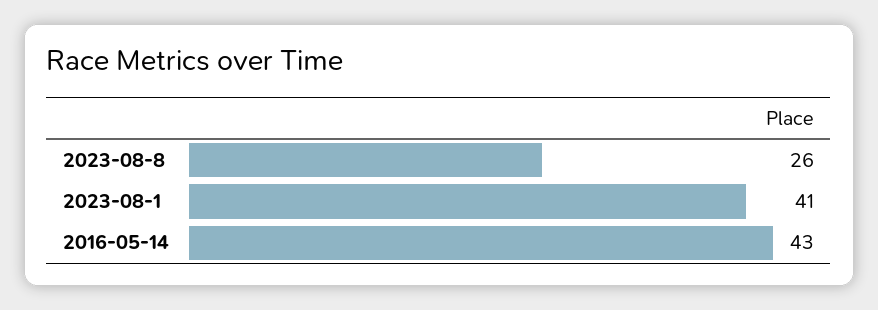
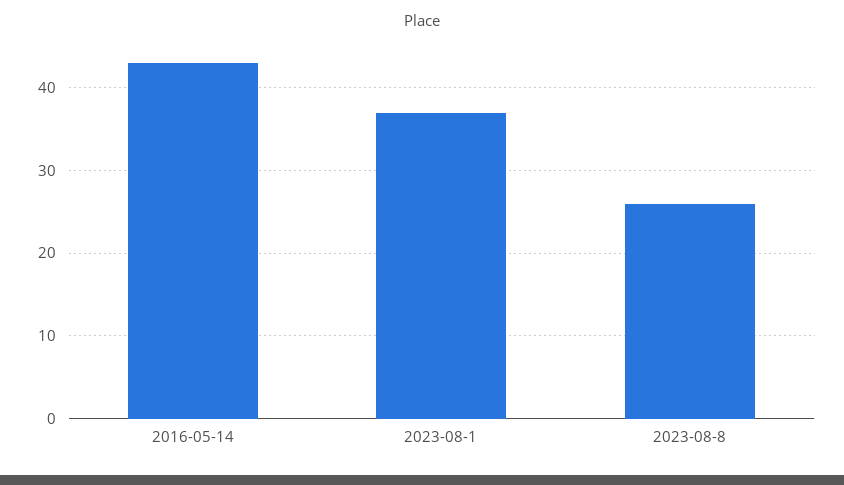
  {
    "2023-08-8": 26,
-   "2023-08-1": 41,
+   "2023-08-1": 37,
    "2016-05-14": 43
  }

